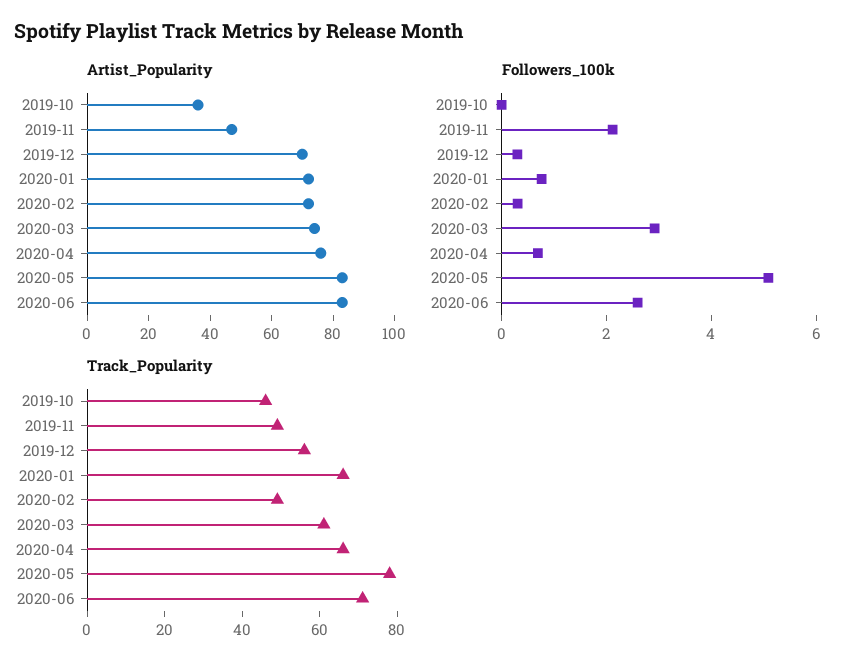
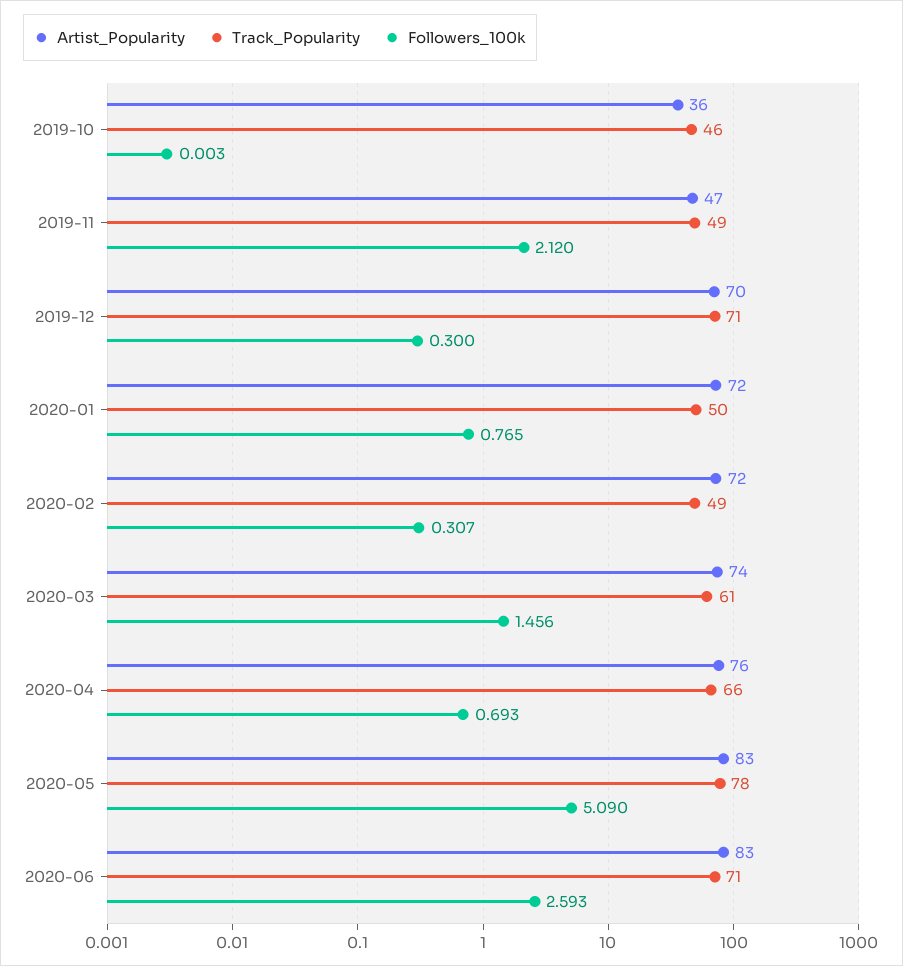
  {
    "Artist_Popularity": {
      "2019-10": 36,
      "2019-11": 47,
      "2019-12": 70,
      "2020-01": 72,
      "2020-02": 72,
      "2020-03": 74,
      "2020-04": 76,
      "2020-05": 83,
      "2020-06": 83
    },
    "Followers_100k": {
      "2019-10": 0.003,
      "2019-11": 2.12,
      "2019-12": 0.3,
      "2020-01": 0.765,
      "2020-02": 0.307,
-     "2020-03": 3,
+     "2020-03": 1.456,
      "2020-04": 0.693,
      "2020-05": 5.09,
      "2020-06": 2.593
    },
    "Track_Popularity": {
      "2019-10": 46,
      "2019-11": 49,
-     "2019-12": 55,
+     "2019-12": 71,
-     "2020-01": 65,
+     "2020-01": 50,
      "2020-02": 49,
      "2020-03": 61,
      "2020-04": 66,
      "2020-05": 78,
      "2020-06": 71
    }
  }

